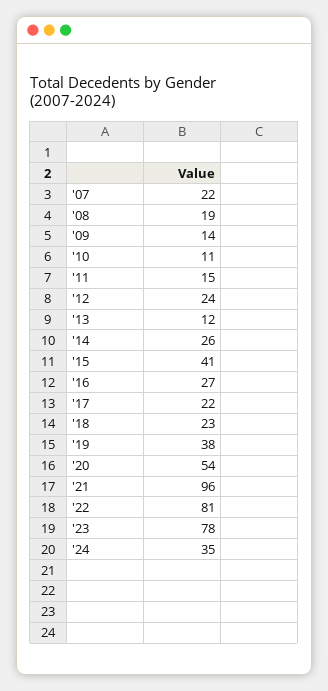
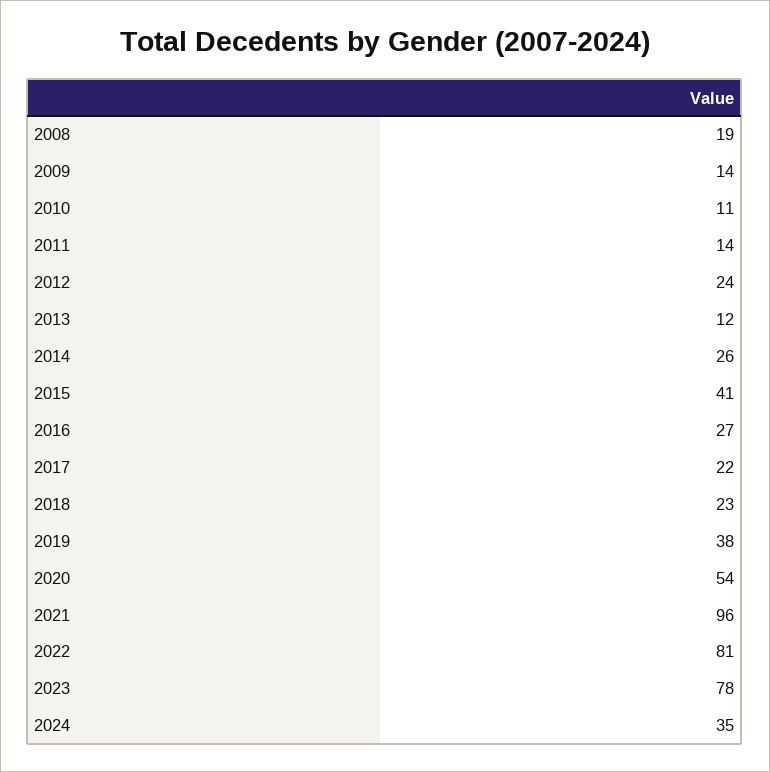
  {
-   "'07": 22,
    "'08": 19,
    "'09": 14,
    "'10": 11,
-   "'11": 15,
+   "'11": 14,
    "'12": 24,
    "'13": 12,
    "'14": 26,
    "'15": 41,
    "'16": 27,
    "'17": 22,
    "'18": 23,
    "'19": 38,
    "'20": 54,
    "'21": 96,
    "'22": 81,
    "'23": 78,
    "'24": 35
  }

